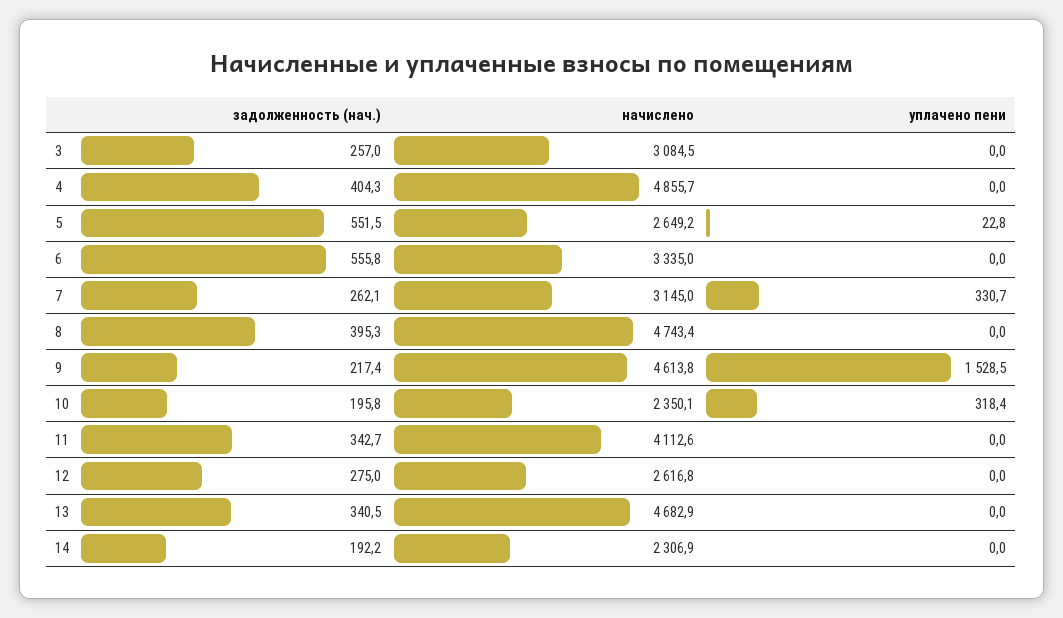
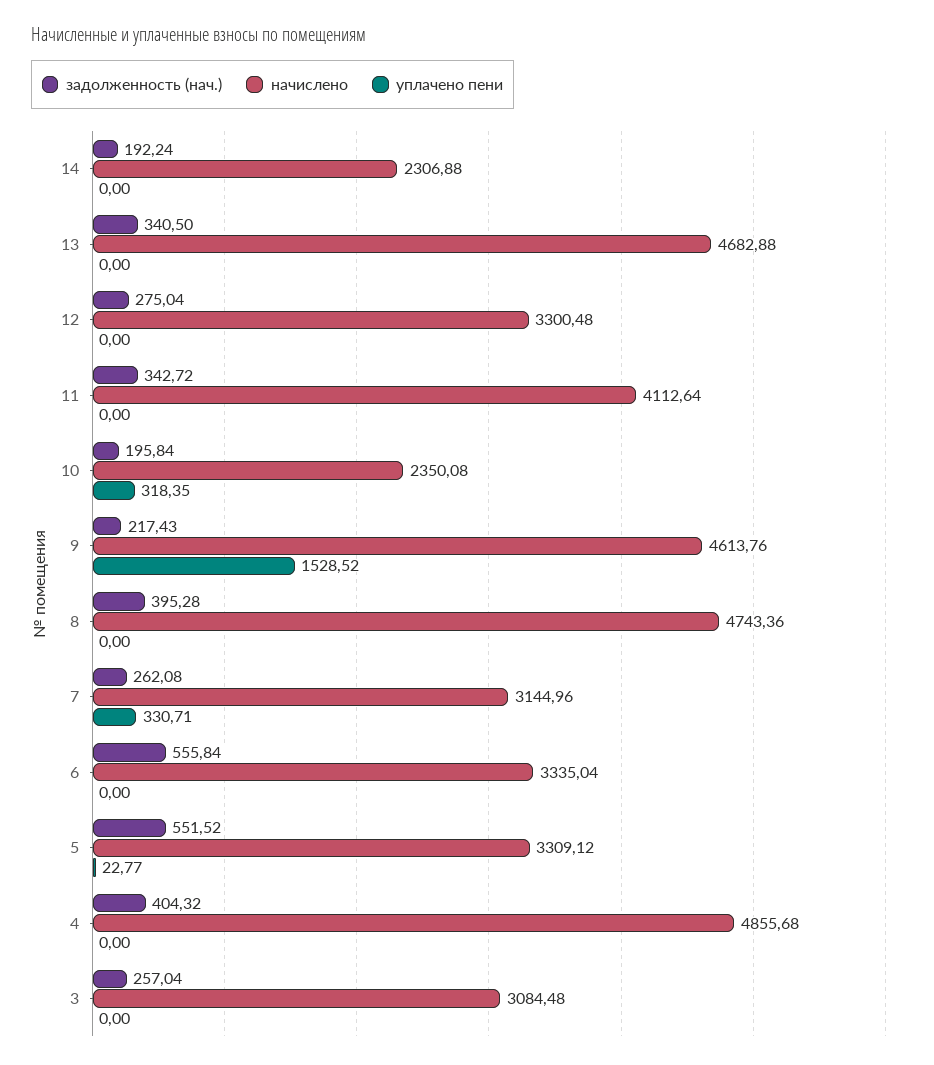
  {
    "задолженность (нач.)": {
      "3": 257.04,
      "4": 404.32,
      "5": 551.52,
      "6": 555.84,
      "7": 262.08,
      "8": 395.28,
      "9": 217.43,
      "10": 195.84,
      "11": 342.72,
      "12": 275.04,
      "13": 340.5,
      "14": 192.24
    },
    "начислено": {
      "3": 3084.48,
      "4": 4855.68,
-     "5": 2649.2,
+     "5": 3309.12,
      "6": 3335.04,
      "7": 3144.96,
      "8": 4743.36,
      "9": 4613.76,
      "10": 2350.08,
      "11": 4112.64,
-     "12": 2616.8,
+     "12": 3300.48,
      "13": 4682.88,
      "14": 2306.88
    },
    "уплачено пени": {
      "3": 0,
      "4": 0,
      "5": 22.77,
      "6": 0,
      "7": 330.71,
      "8": 0,
      "9": 1528.52,
      "10": 318.35,
      "11": 0,
      "12": 0,
      "13": 0,
      "14": 0
    }
  }

